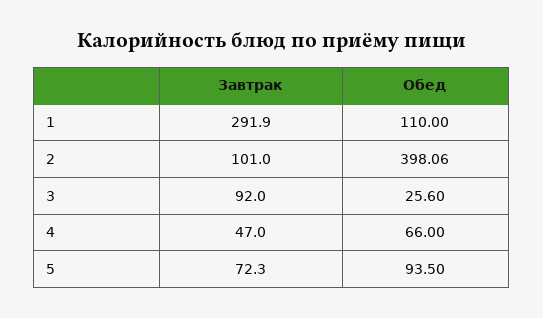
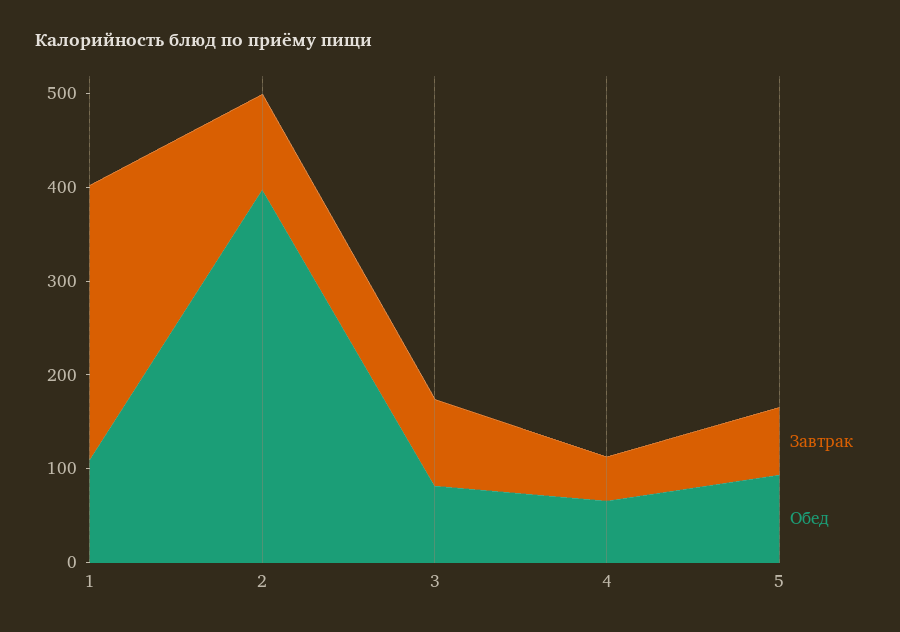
  {
    "Завтрак": {
      "1": 291.9,
      "2": 101,
      "3": 92,
      "4": 47,
      "5": 72.3
    },
    "Обед": {
      "1": 110,
      "2": 398.06,
-     "3": 25.6,
+     "3": 80,
      "4": 66,
      "5": 93.5
    }
  }

